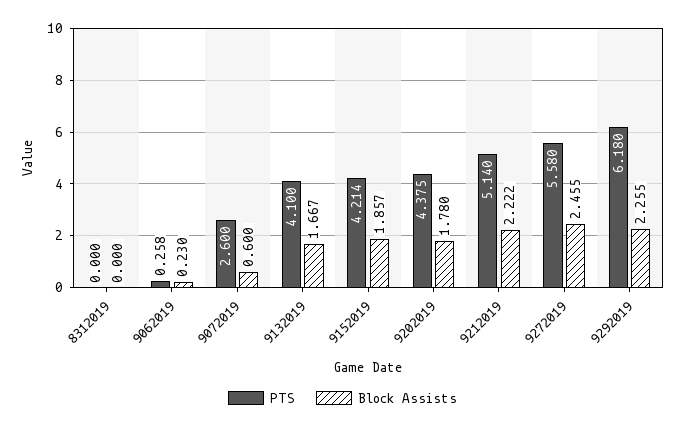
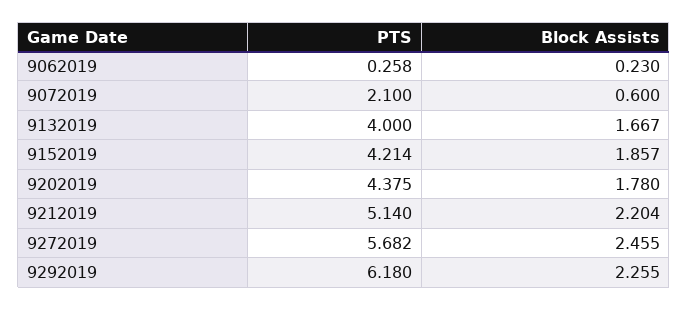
  {
    "PTS": {
-     "8312019": 0,
      "9062019": 0.258,
-     "9072019": 2.6,
+     "9072019": 2.1,
-     "9132019": 4.1,
+     "9132019": 4,
      "9152019": 4.214,
      "9202019": 4.375,
      "9212019": 5.14,
-     "9272019": 5.58,
+     "9272019": 5.682,
      "9292019": 6.18
    },
    "Block Assists": {
-     "8312019": 0,
      "9062019": 0.23,
      "9072019": 0.6,
      "9132019": 1.667,
      "9152019": 1.857,
      "9202019": 1.78,
-     "9212019": 2.222,
+     "9212019": 2.204,
      "9272019": 2.455,
      "9292019": 2.255
    }
  }

